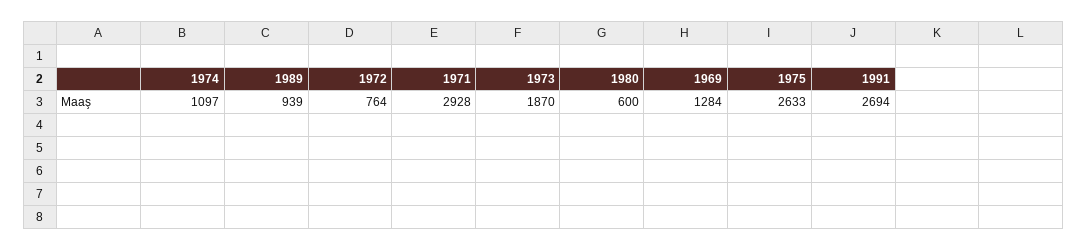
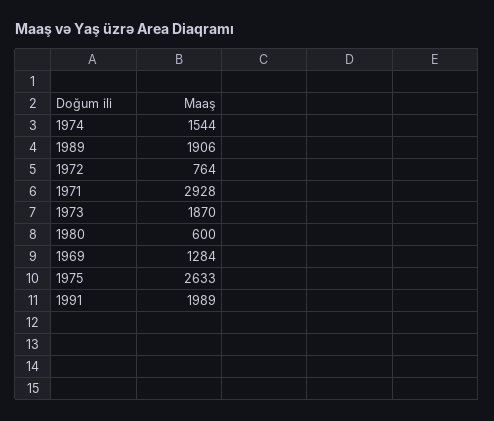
  {
-   "1974": 1097,
+   "1974": 1544,
-   "1989": 939,
+   "1989": 1906,
    "1972": 764,
    "1971": 2928,
    "1973": 1870,
    "1980": 600,
    "1969": 1284,
    "1975": 2633,
-   "1991": 2694
+   "1991": 1989
  }

